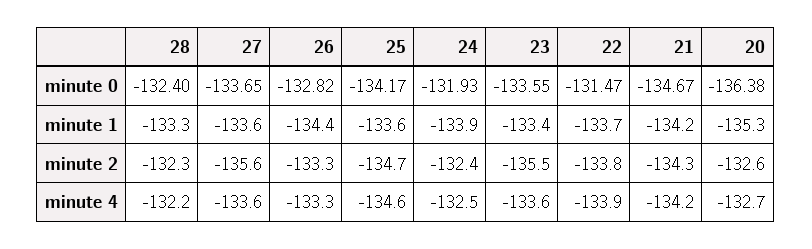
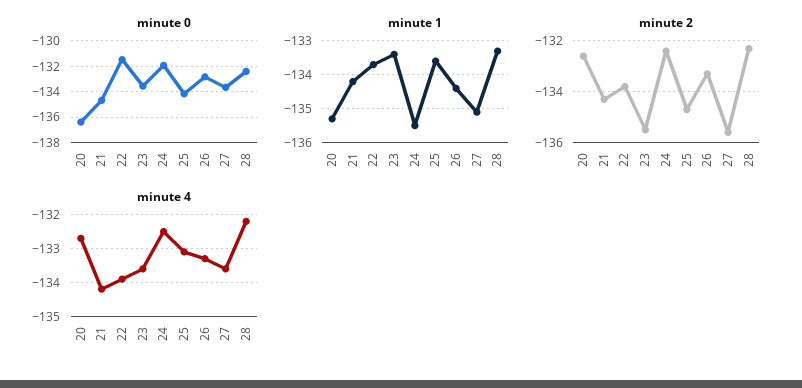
  {
    "minute 0": {
      "28": -132.4,
      "27": -133.65,
      "26": -132.82,
      "25": -134.17,
      "24": -131.93,
      "23": -133.55,
      "22": -131.47,
      "21": -134.67,
      "20": -136.38
    },
    "minute 1": {
      "28": -133.3,
-     "27": -133.6,
+     "27": -135,
      "26": -134.4,
      "25": -133.6,
-     "24": -133.9,
+     "24": -135.5,
      "23": -133.4,
      "22": -133.7,
      "21": -134.2,
      "20": -135.3
    },
    "minute 2": {
      "28": -132.3,
      "27": -135.6,
      "26": -133.3,
      "25": -134.7,
      "24": -132.4,
      "23": -135.5,
      "22": -133.8,
      "21": -134.3,
      "20": -132.6
    },
    "minute 4": {
      "28": -132.2,
      "27": -133.6,
      "26": -133.3,
-     "25": -134.6,
+     "25": -133,
      "24": -132.5,
      "23": -133.6,
      "22": -133.9,
      "21": -134.2,
      "20": -132.7
    }
  }

